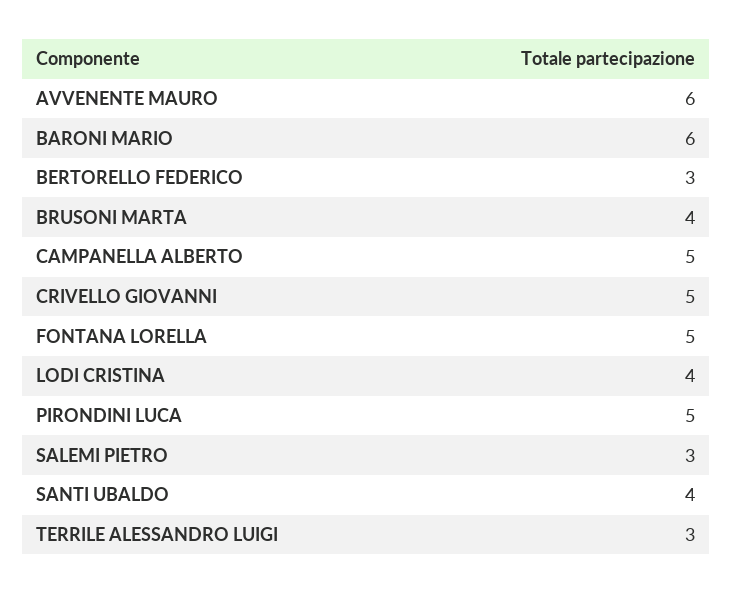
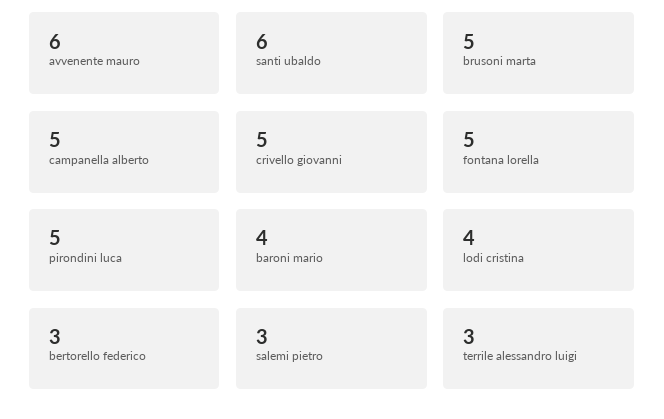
  {
    "AVVENENTE MAURO": 6,
-   "BARONI MARIO": 6,
+   "BARONI MARIO": 4,
    "BERTORELLO FEDERICO": 3,
-   "BRUSONI MARTA": 4,
+   "BRUSONI MARTA": 5,
    "CAMPANELLA ALBERTO": 5,
    "CRIVELLO GIOVANNI": 5,
    "FONTANA LORELLA": 5,
    "LODI CRISTINA": 4,
    "PIRONDINI LUCA": 5,
    "SALEMI PIETRO": 3,
-   "SANTI UBALDO": 4,
+   "SANTI UBALDO": 6,
    "TERRILE ALESSANDRO LUIGI": 3
  }

